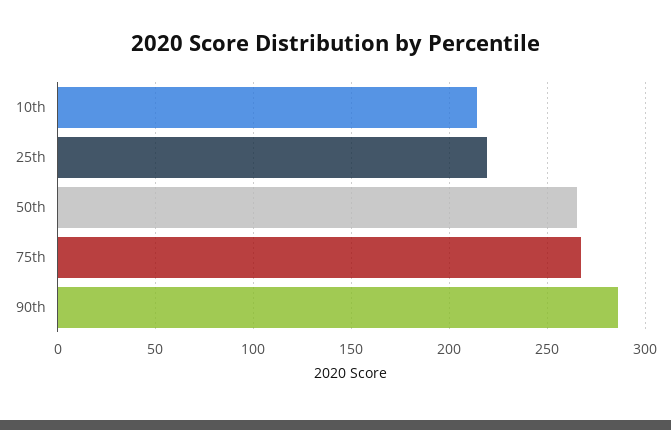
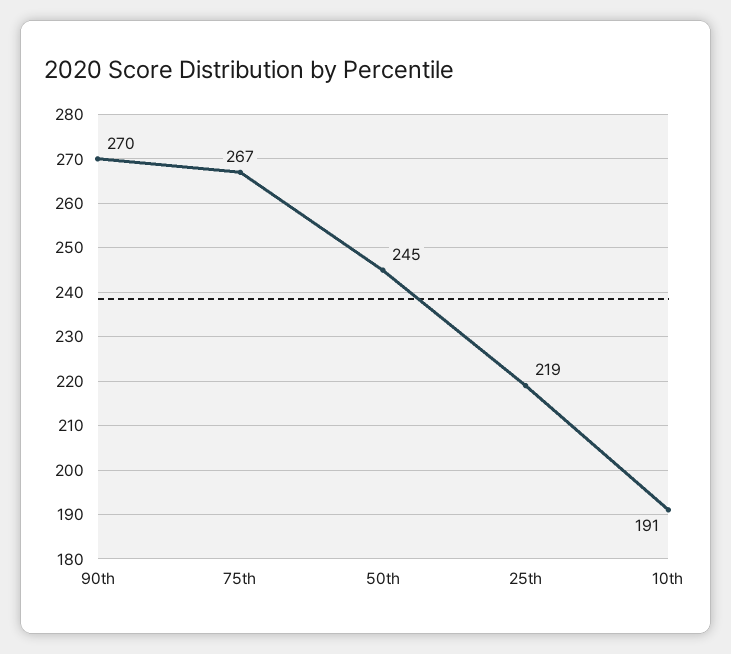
  {
-   "10th": 215,
+   "10th": 191,
    "25th": 219,
-   "50th": 265,
+   "50th": 245,
    "75th": 267,
-   "90th": 285
+   "90th": 270
  }

